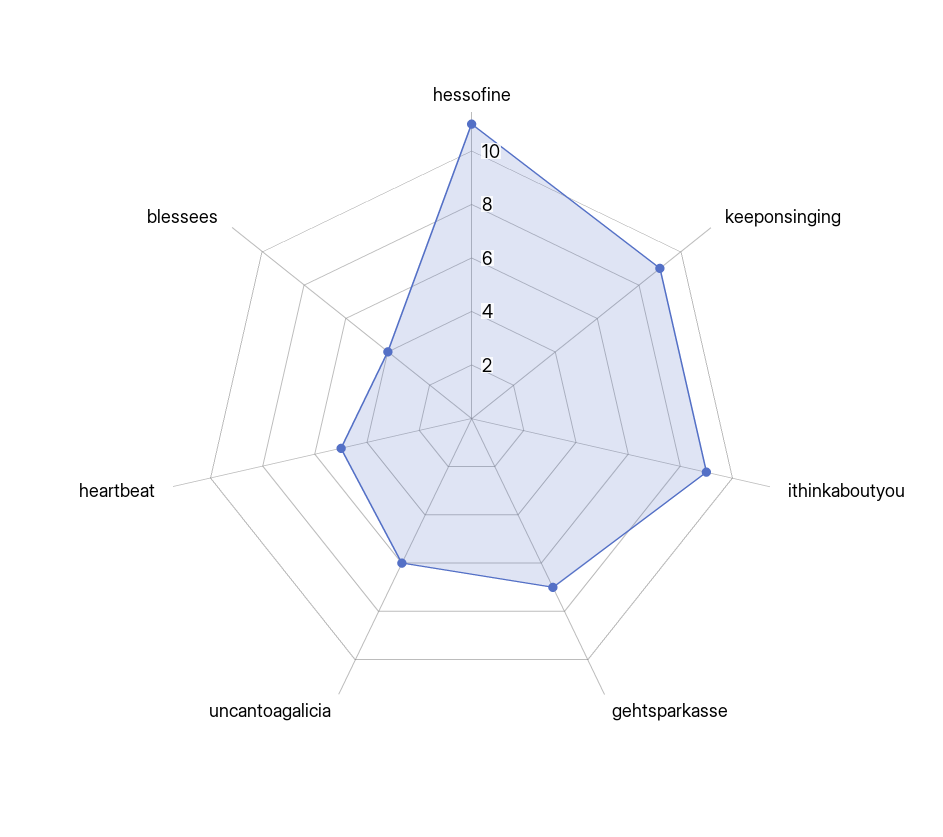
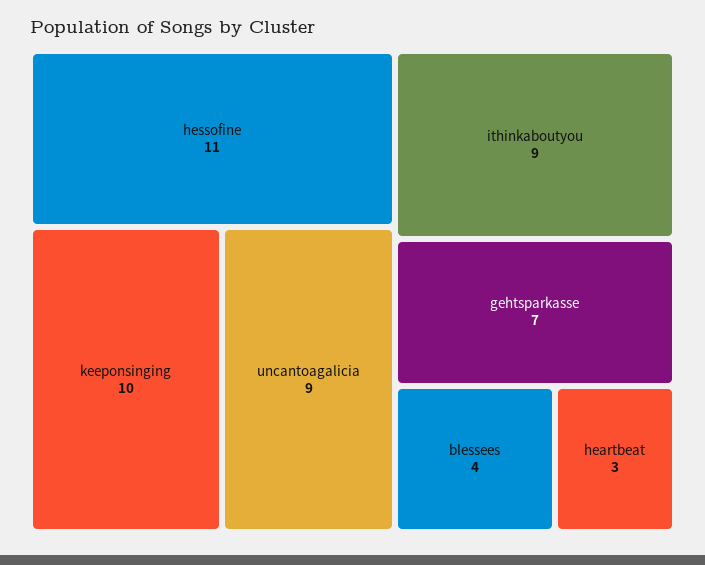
  {
    "hessofine": 11,
-   "keeponsinging": 9,
+   "keeponsinging": 10,
    "ithinkaboutyou": 9,
    "gehtsparkasse": 7,
-   "uncantoagalicia": 6,
+   "uncantoagalicia": 9,
-   "heartbeat": 5,
+   "heartbeat": 3,
    "blessees": 4
  }

